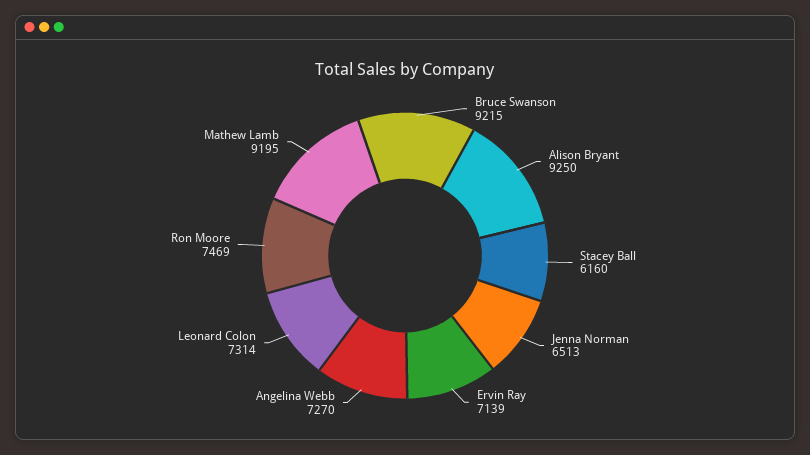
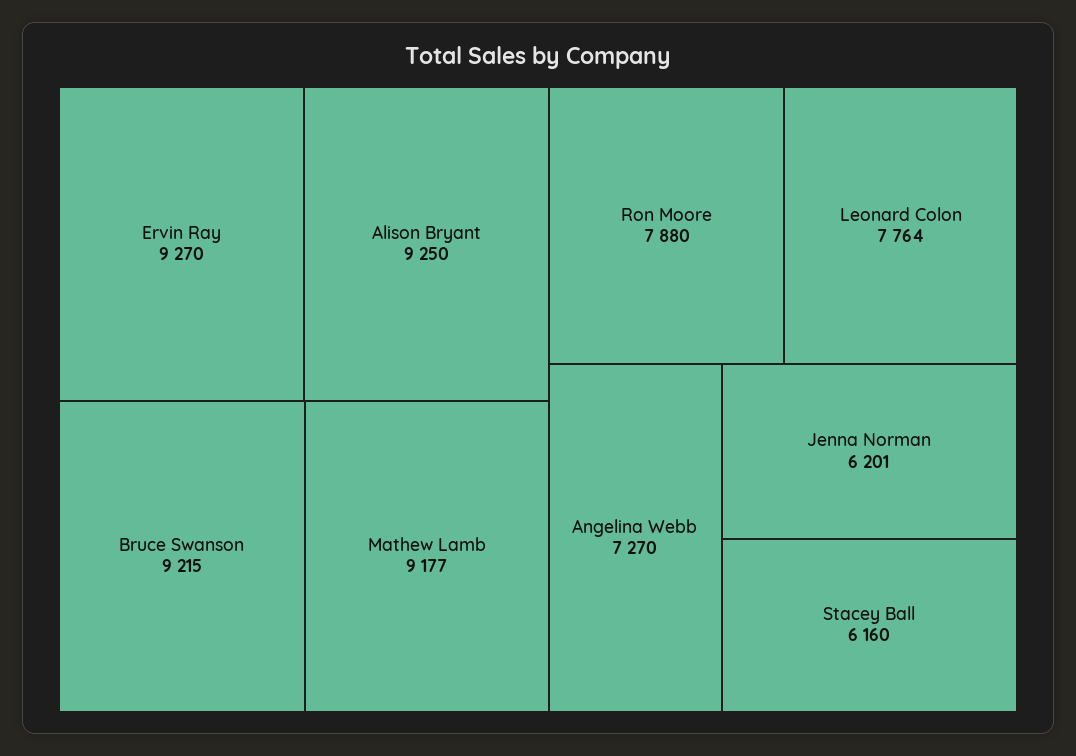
  {
    "Bruce Swanson": 9215,
    "Alison Bryant": 9250,
    "Stacey Ball": 6160,
-   "Jenna Norman": 6513,
+   "Jenna Norman": 6201,
-   "Ervin Ray": 7139,
+   "Ervin Ray": 9270,
    "Angelina Webb": 7270,
-   "Leonard Colon": 7314,
+   "Leonard Colon": 7764,
-   "Ron Moore": 7469,
+   "Ron Moore": 7880,
-   "Mathew Lamb": 9195
+   "Mathew Lamb": 9177
  }

